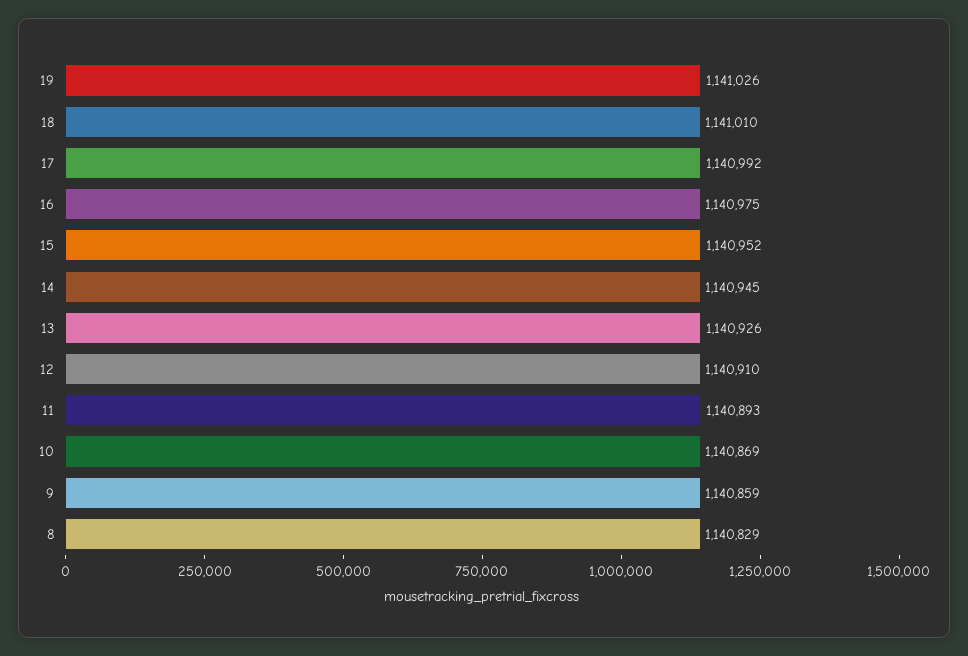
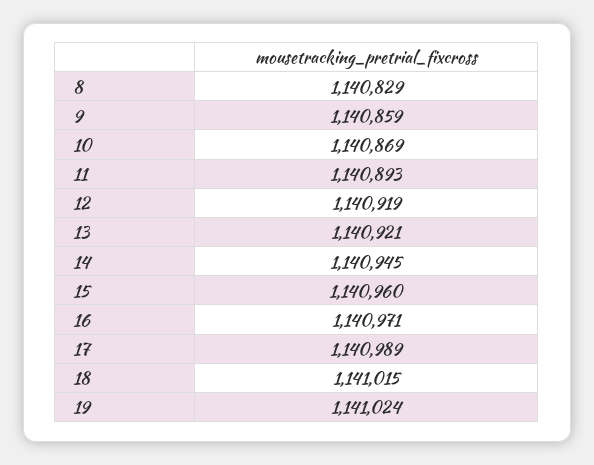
  {
-   "19": 1141026,
+   "19": 1141024,
-   "18": 1141010,
+   "18": 1141015,
-   "17": 1140992,
+   "17": 1140989,
-   "16": 1140975,
+   "16": 1140971,
-   "15": 1140952,
+   "15": 1140960,
    "14": 1140945,
-   "13": 1140926,
+   "13": 1140921,
-   "12": 1140910,
+   "12": 1140919,
    "11": 1140893,
    "10": 1140869,
    "9": 1140859,
    "8": 1140829
  }

